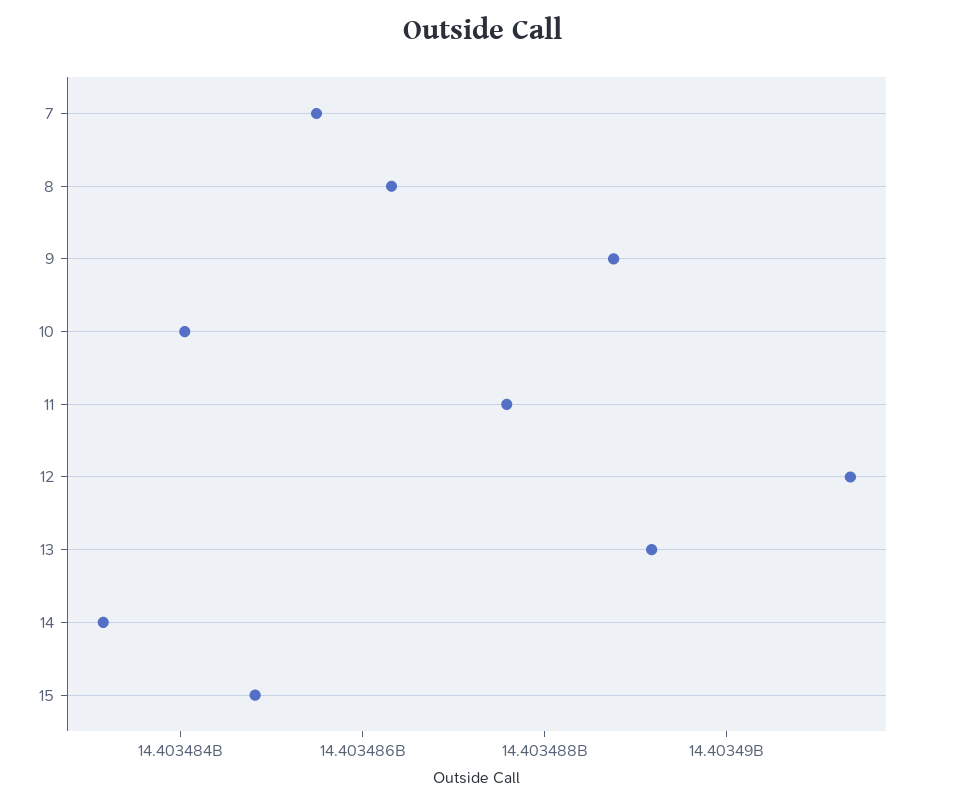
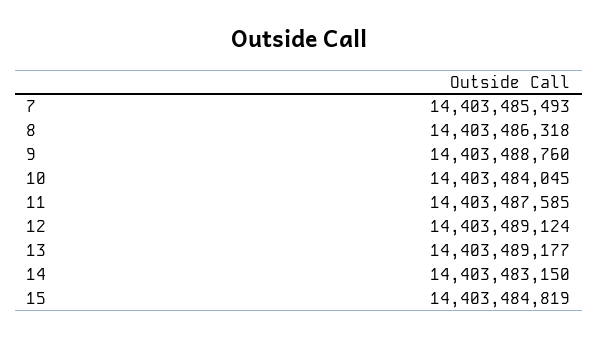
  {
    "7": 14403485493,
    "8": 14403486318,
    "9": 14403488760,
    "10": 14403484045,
    "11": 14403487585,
-   "12": 14403491500,
+   "12": 14403489124,
    "13": 14403489177,
    "14": 14403483150,
    "15": 14403484819
  }

